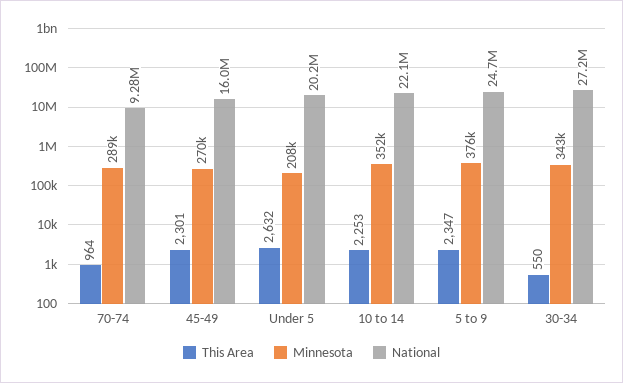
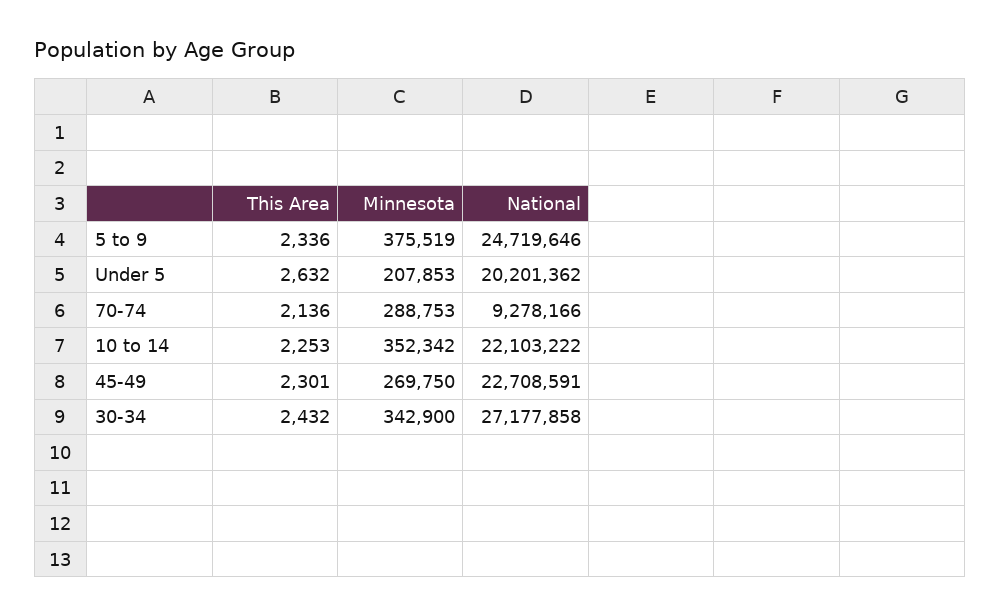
  {
    "This Area": {
-     "70-74": 964,
+     "70-74": 2136,
      "45-49": 2301,
      "Under 5": 2632,
      "10 to 14": 2253,
-     "5 to 9": 2347,
+     "5 to 9": 2336,
-     "30-34": 550
+     "30-34": 2432
    },
    "Minnesota": {
      "70-74": 288753,
      "45-49": 269750,
      "Under 5": 207853,
      "10 to 14": 352342,
      "5 to 9": 375519,
      "30-34": 342900
    },
    "National": {
      "70-74": 9278166,
-     "45-49": 16000000,
+     "45-49": 22708591,
      "Under 5": 20201362,
      "10 to 14": 22103222,
      "5 to 9": 24719646,
      "30-34": 27177858
    }
  }

